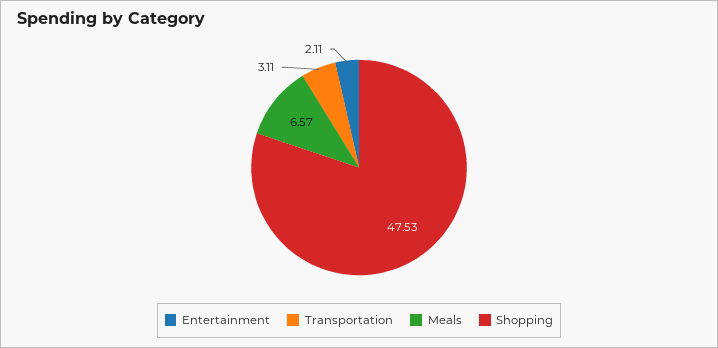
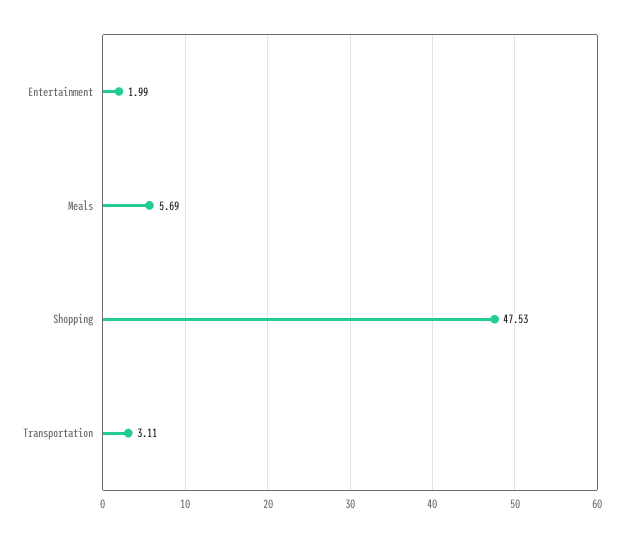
  {
-   "Entertainment": 2.11,
+   "Entertainment": 1.99,
    "Transportation": 3.11,
-   "Meals": 6.57,
+   "Meals": 5.69,
    "Shopping": 47.53
  }

